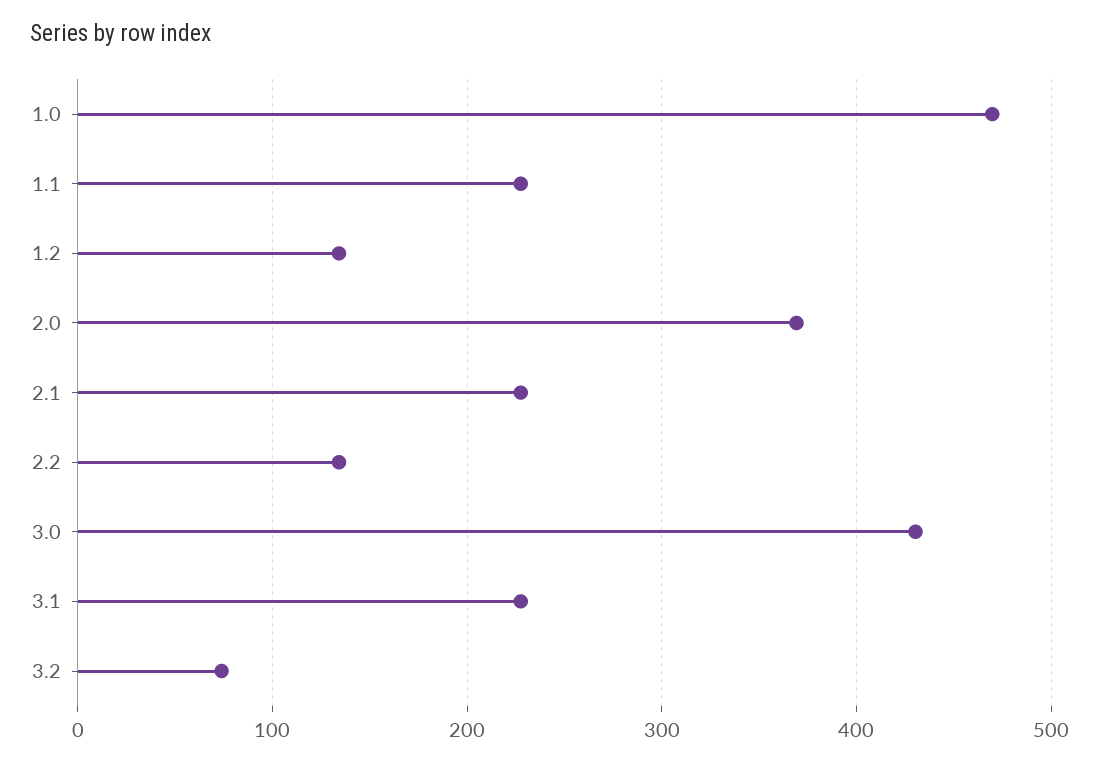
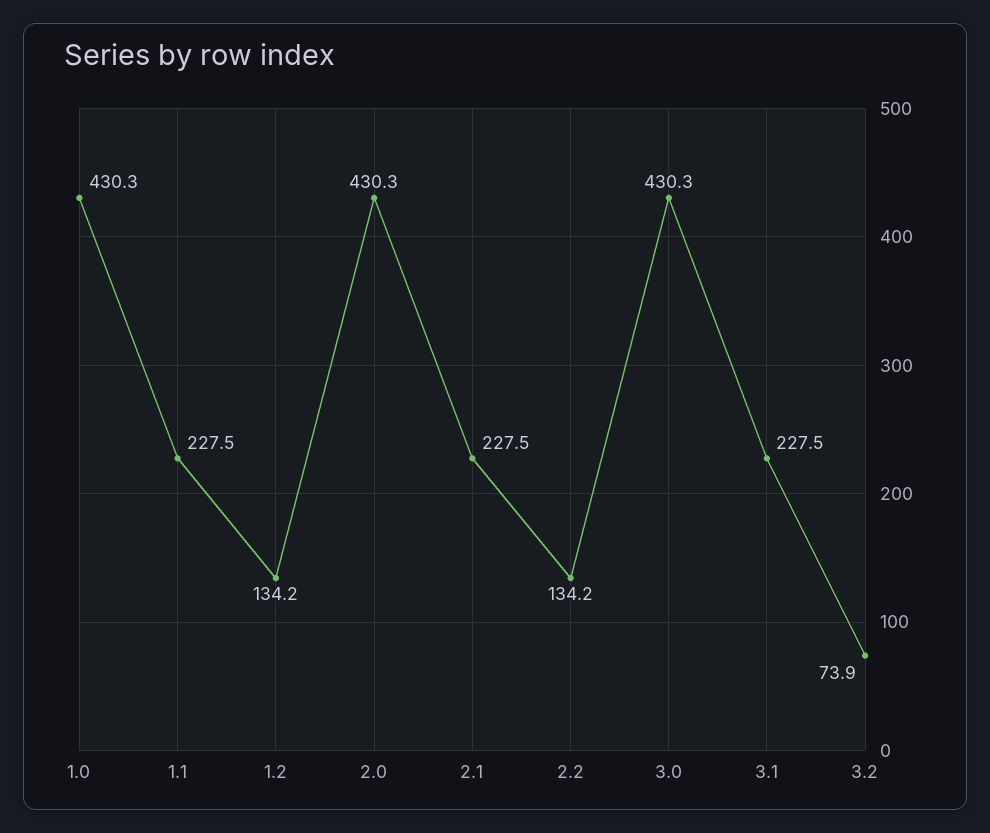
  {
-   "1.0": 470,
+   "1.0": 430.3,
    "1.1": 227.5,
    "1.2": 134.2,
-   "2.0": 370,
+   "2.0": 430.3,
    "2.1": 227.5,
    "2.2": 134.2,
    "3.0": 430.3,
    "3.1": 227.5,
    "3.2": 73.9
  }

